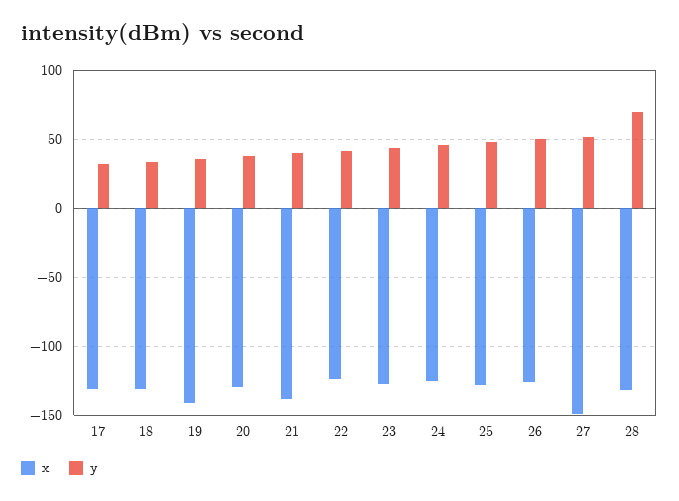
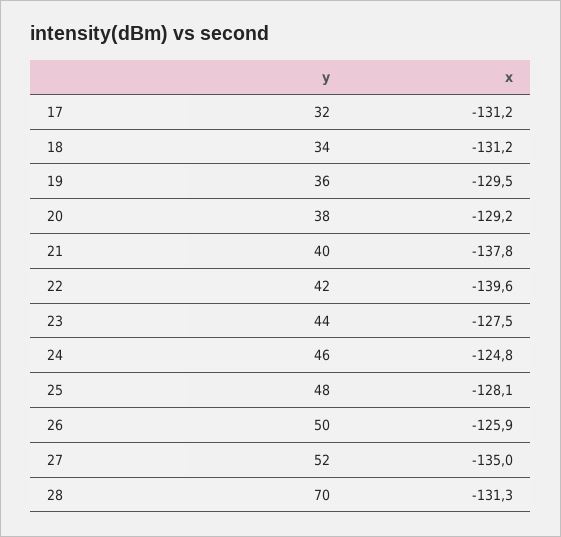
  {
    "x": {
      "17": -131.2,
      "18": -131.2,
-     "19": -140,
+     "19": -129.5,
      "20": -129.2,
      "21": -137.8,
-     "22": -125,
+     "22": -139.6,
      "23": -127.5,
      "24": -124.8,
      "25": -128.1,
      "26": -125.9,
-     "27": -150,
+     "27": -135,
      "28": -131.3
    },
    "y": {
      "17": 32,
      "18": 34,
      "19": 36,
      "20": 38,
      "21": 40,
      "22": 42,
      "23": 44,
      "24": 46,
      "25": 48,
      "26": 50,
      "27": 52,
      "28": 70
    }
  }

